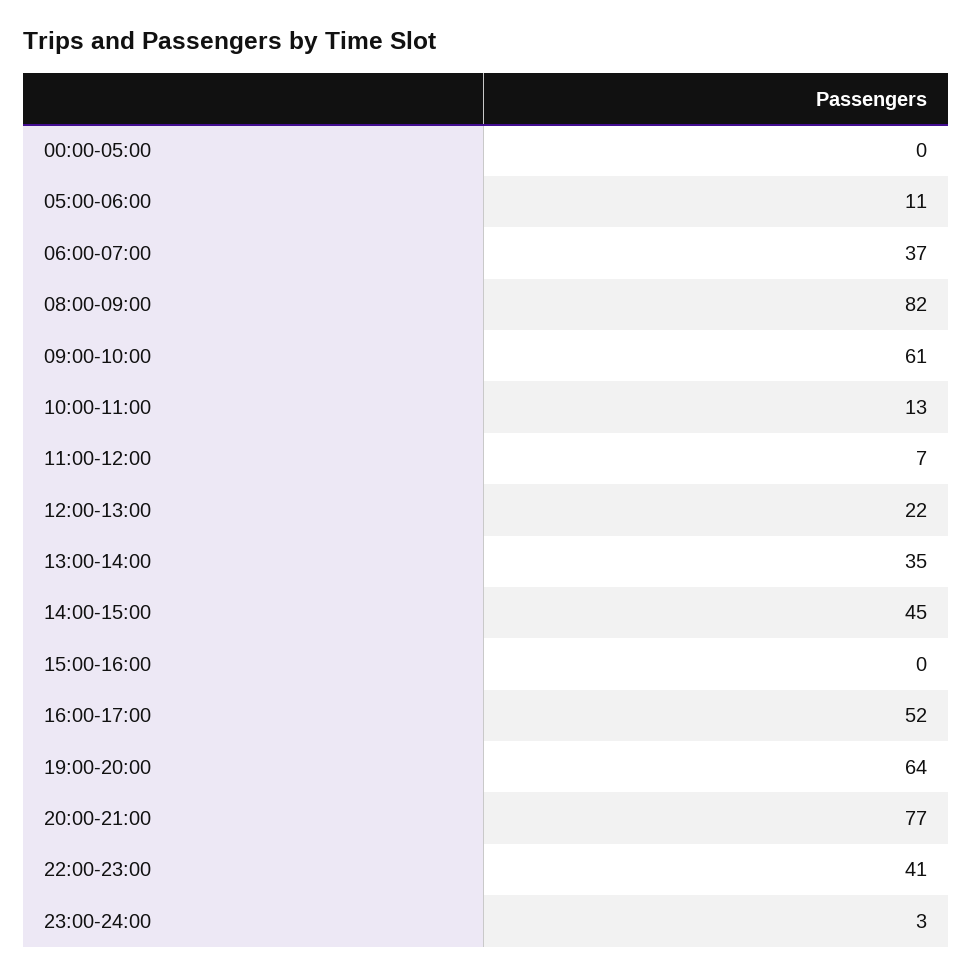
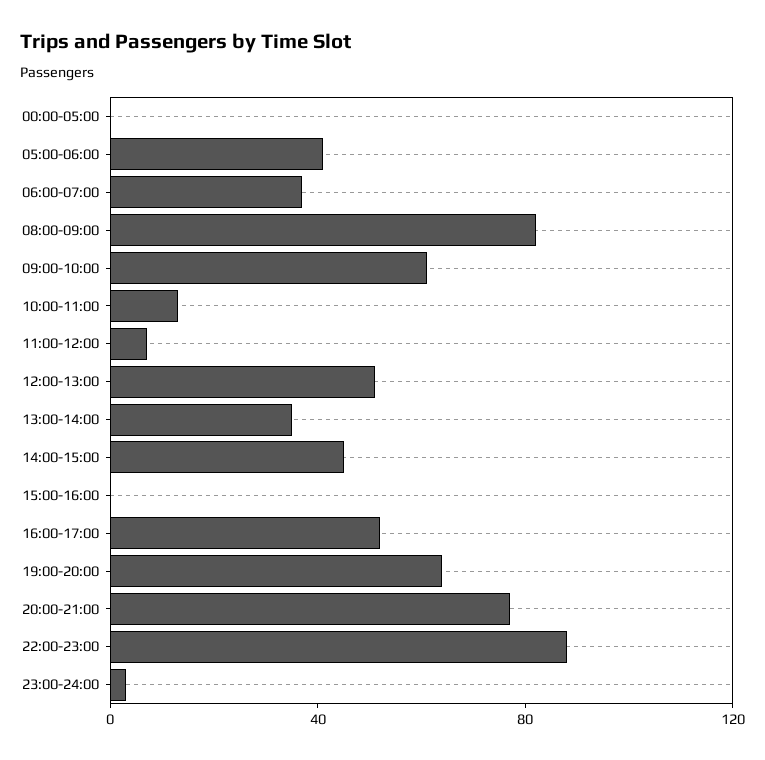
  {
    "00:00-05:00": 0,
-   "05:00-06:00": 11,
+   "05:00-06:00": 40,
    "06:00-07:00": 37,
    "08:00-09:00": 82,
    "09:00-10:00": 61,
    "10:00-11:00": 13,
    "11:00-12:00": 7,
-   "12:00-13:00": 22,
+   "12:00-13:00": 50,
    "13:00-14:00": 35,
    "14:00-15:00": 45,
    "15:00-16:00": 0,
    "16:00-17:00": 52,
    "19:00-20:00": 64,
    "20:00-21:00": 77,
-   "22:00-23:00": 41,
+   "22:00-23:00": 90,
    "23:00-24:00": 3
  }

